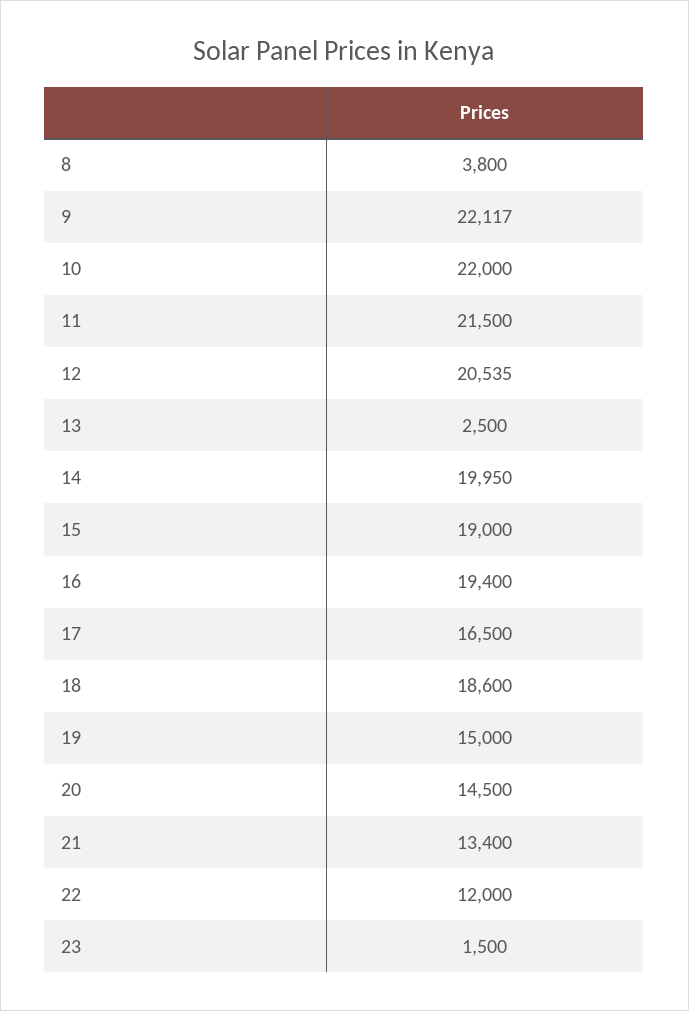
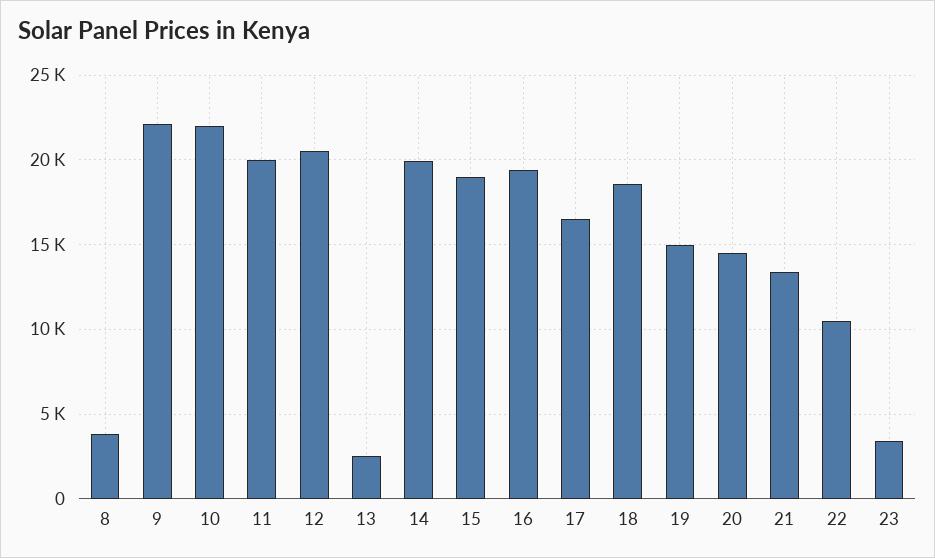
  {
    "8": 3800,
    "9": 22117,
    "10": 22000,
-   "11": 21500,
+   "11": 20000,
    "12": 20535,
    "13": 2500,
    "14": 19950,
    "15": 19000,
    "16": 19400,
    "17": 16500,
    "18": 18600,
    "19": 15000,
    "20": 14500,
    "21": 13400,
-   "22": 12000,
+   "22": 10500,
-   "23": 1500
+   "23": 3500
  }

